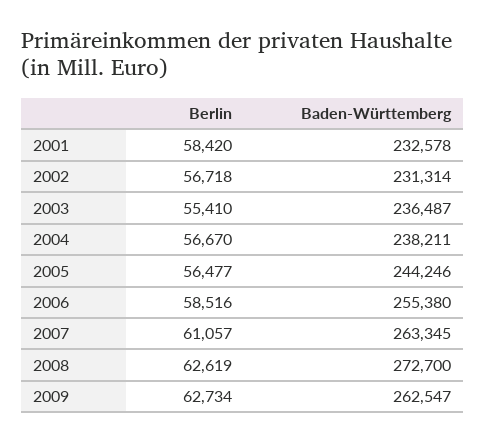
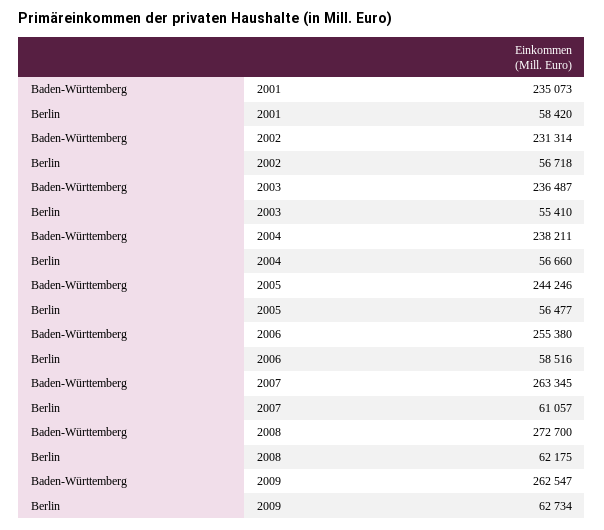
  {
    "Berlin": {
      "2001": 58420,
      "2002": 56718,
      "2003": 55410,
-     "2004": 56670,
+     "2004": 56660,
      "2005": 56477,
      "2006": 58516,
      "2007": 61057,
-     "2008": 62619,
+     "2008": 62175,
      "2009": 62734
    },
    "Baden-Württemberg": {
-     "2001": 232578,
+     "2001": 235073,
      "2002": 231314,
      "2003": 236487,
      "2004": 238211,
      "2005": 244246,
      "2006": 255380,
      "2007": 263345,
      "2008": 272700,
      "2009": 262547
    }
  }

